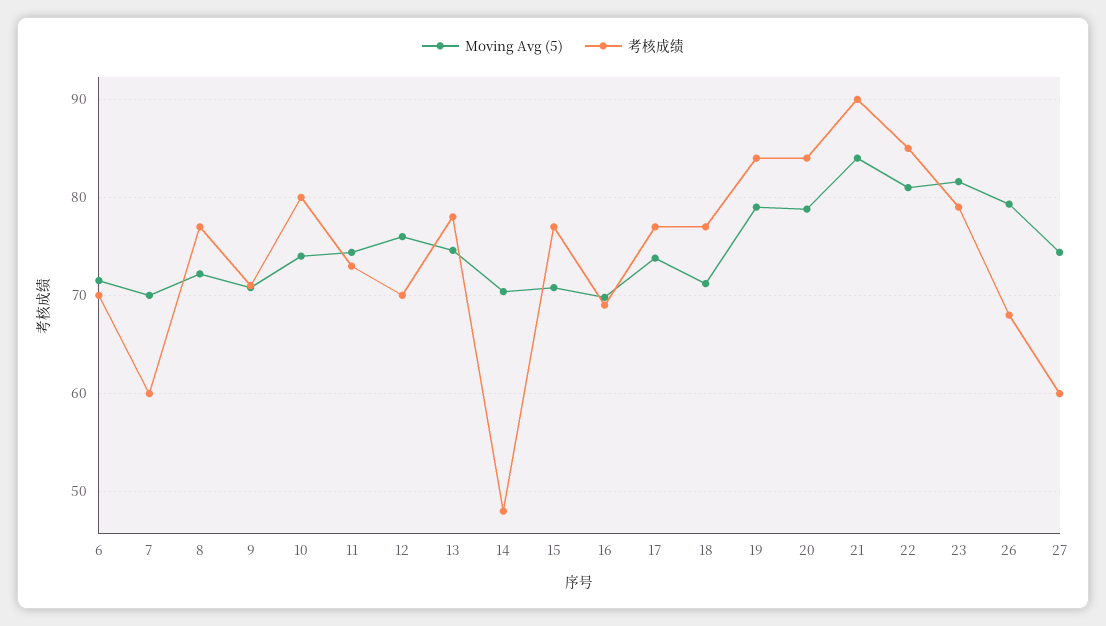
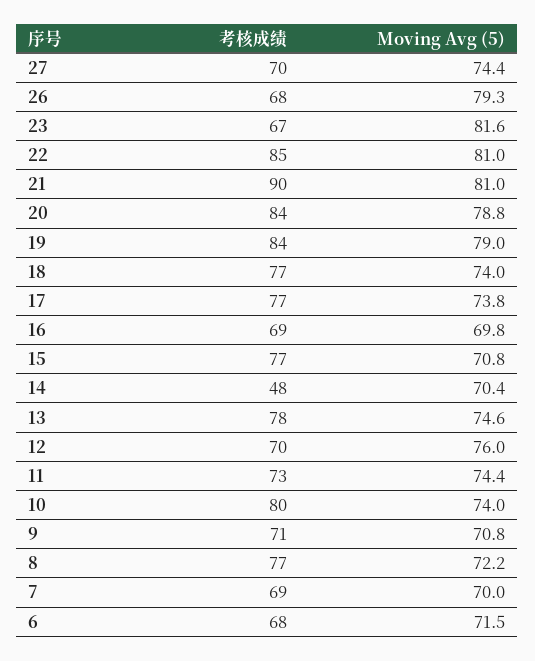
  {
    "Moving Avg (5)": {
      "6": 71.5,
      "7": 70,
      "8": 72.2,
      "9": 70.8,
      "10": 74,
      "11": 74.4,
      "12": 76,
      "13": 74.6,
      "14": 70.4,
      "15": 70.8,
      "16": 69.8,
      "17": 73.8,
-     "18": 71,
+     "18": 74,
      "19": 79,
      "20": 78.8,
-     "21": 84,
+     "21": 81,
      "22": 81,
      "23": 81.6,
      "26": 79.3,
      "27": 74.4
    },
    "考核成绩": {
-     "6": 70,
+     "6": 68,
-     "7": 60,
+     "7": 69,
      "8": 77,
      "9": 71,
      "10": 80,
      "11": 73,
      "12": 70,
      "13": 78,
      "14": 48,
      "15": 77,
      "16": 69,
      "17": 77,
      "18": 77,
      "19": 84,
      "20": 84,
      "21": 90,
      "22": 85,
-     "23": 79,
+     "23": 67,
      "26": 68,
-     "27": 60
+     "27": 70
    }
  }

